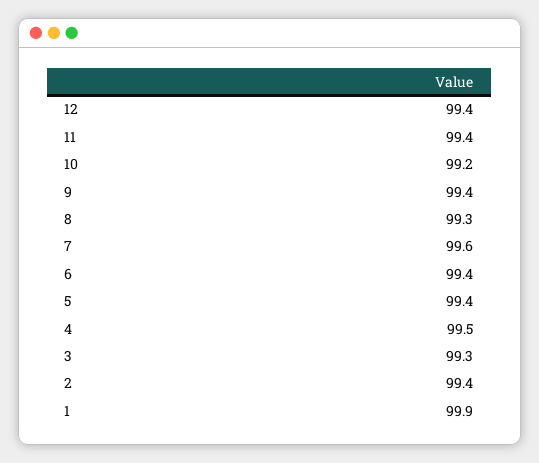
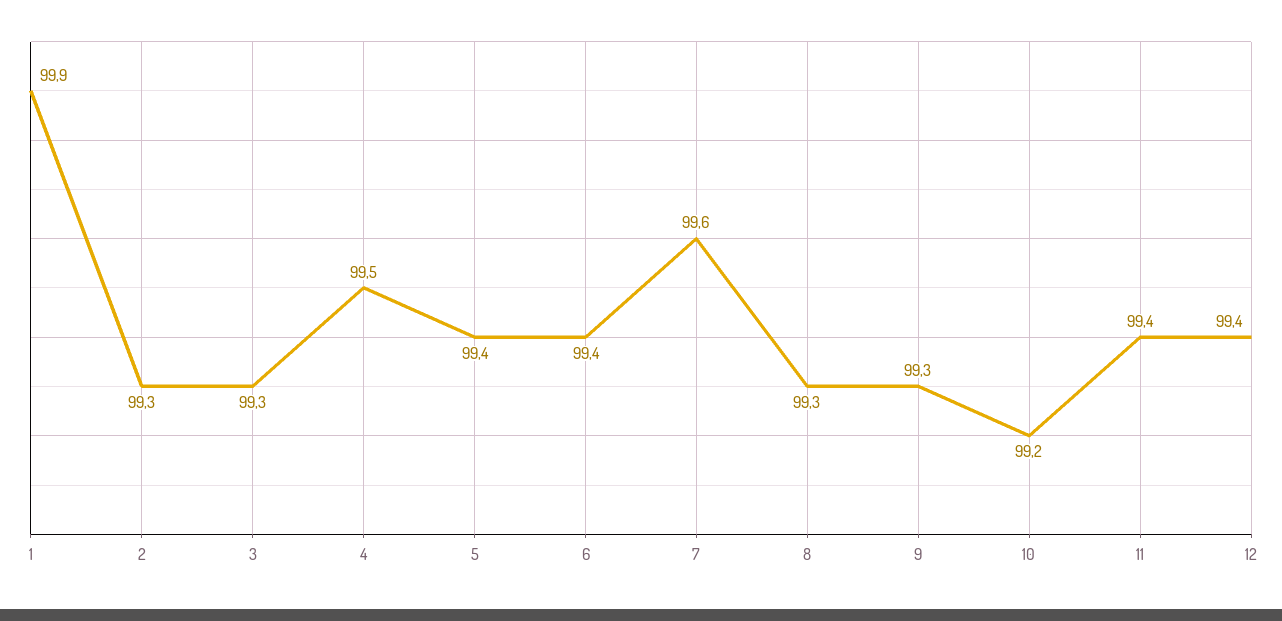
  {
    "12": 99.4,
    "11": 99.4,
    "10": 99.2,
-   "9": 99.4,
+   "9": 99.3,
    "8": 99.3,
    "7": 99.6,
    "6": 99.4,
    "5": 99.4,
    "4": 99.5,
    "3": 99.3,
-   "2": 99.4,
+   "2": 99.3,
    "1": 99.9
  }

